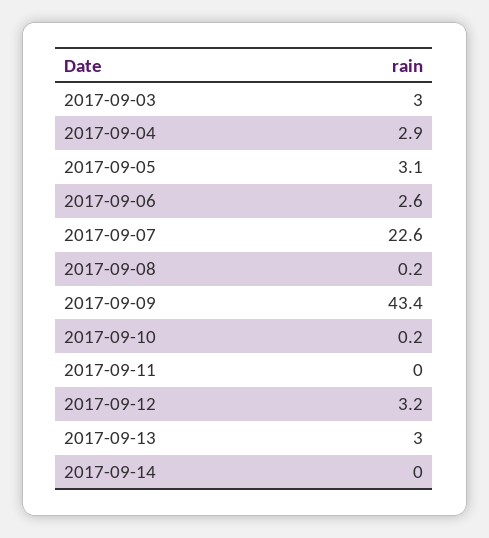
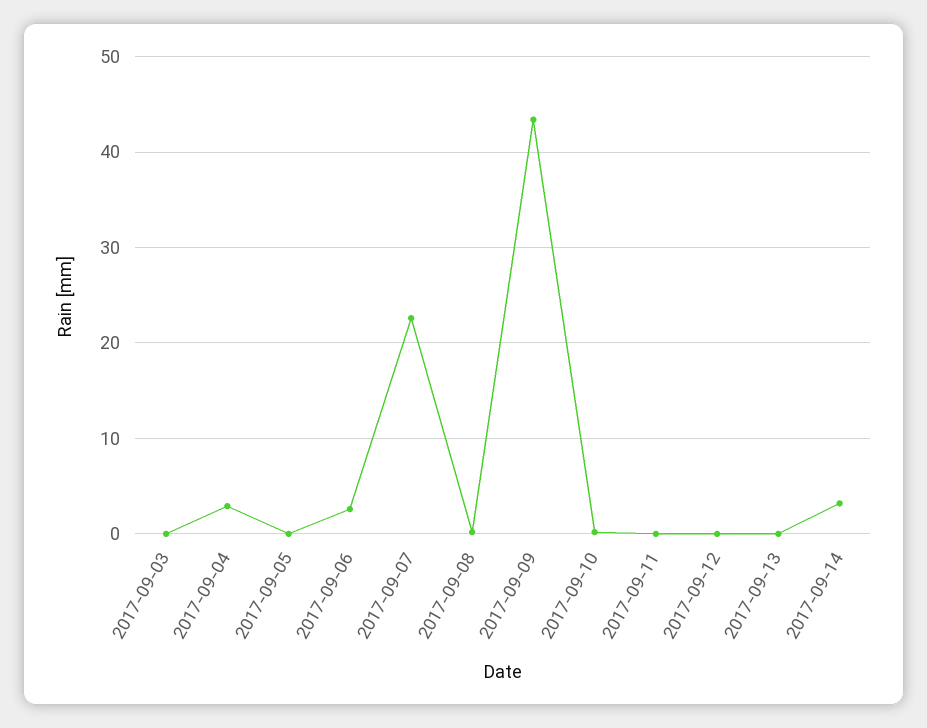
  {
-   "2017-09-03": 3,
+   "2017-09-03": 0,
    "2017-09-04": 2.9,
-   "2017-09-05": 3.1,
+   "2017-09-05": 0,
    "2017-09-06": 2.6,
    "2017-09-07": 22.6,
    "2017-09-08": 0.2,
    "2017-09-09": 43.4,
    "2017-09-10": 0.2,
    "2017-09-11": 0,
-   "2017-09-12": 3.2,
+   "2017-09-12": 0,
-   "2017-09-13": 3,
+   "2017-09-13": 0,
-   "2017-09-14": 0
+   "2017-09-14": 3
  }

